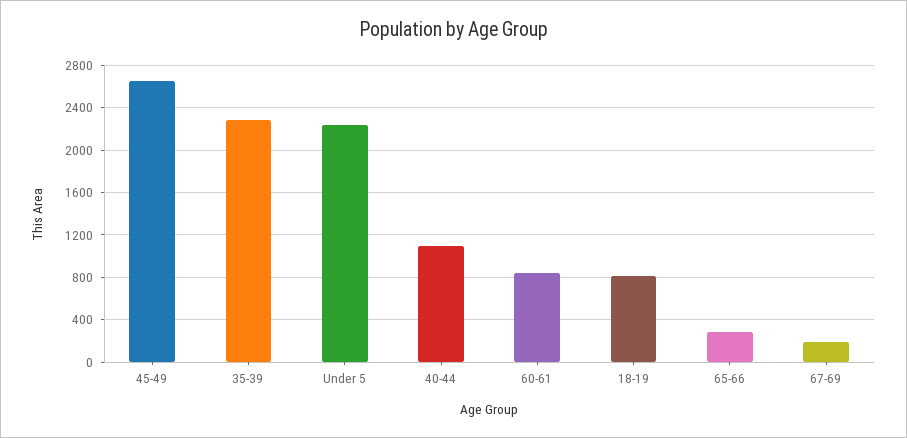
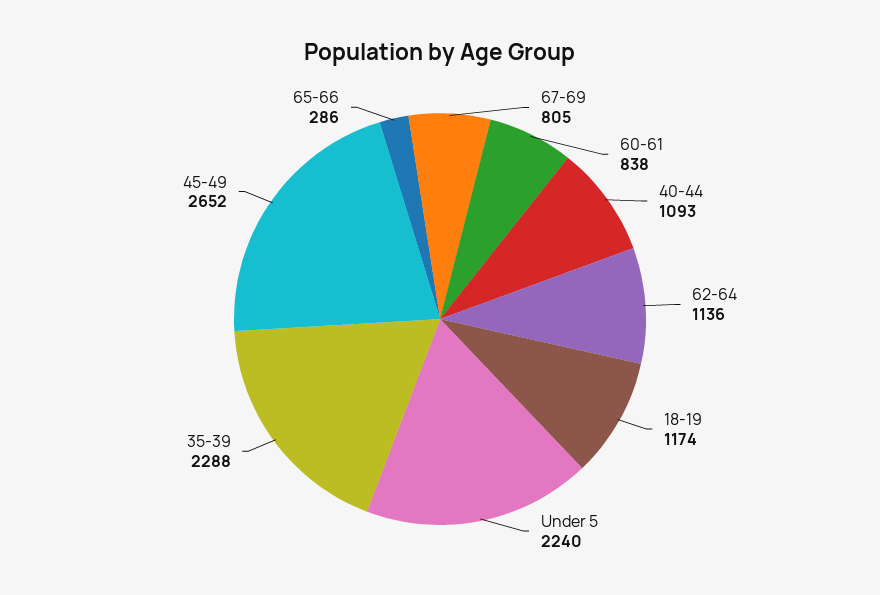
  {
    "45-49": 2652,
    "35-39": 2288,
    "Under 5": 2240,
    "40-44": 1093,
    "60-61": 838,
-   "18-19": 800,
+   "18-19": 1174,
    "65-66": 286,
-   "67-69": 200
+   "67-69": 805,
+   "62-64": 1136
  }

